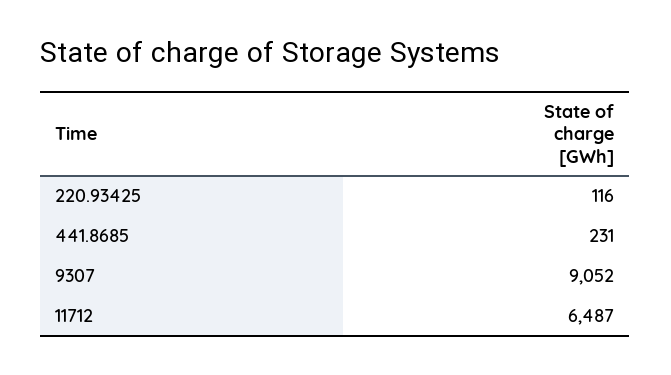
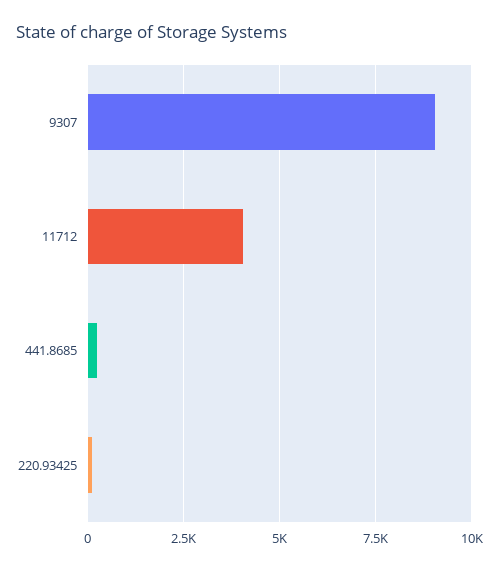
  {
    "220.93425": 116,
    "441.8685": 231,
    "9307": 9052,
-   "11712": 6487
+   "11712": 4000
  }

